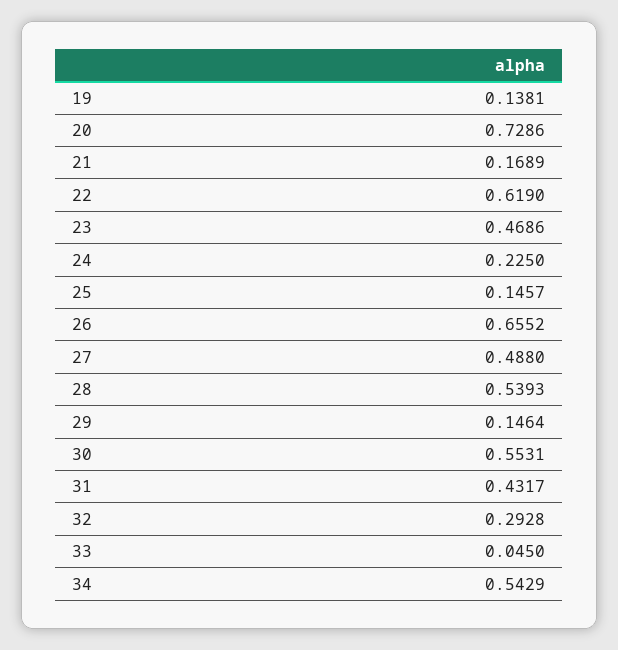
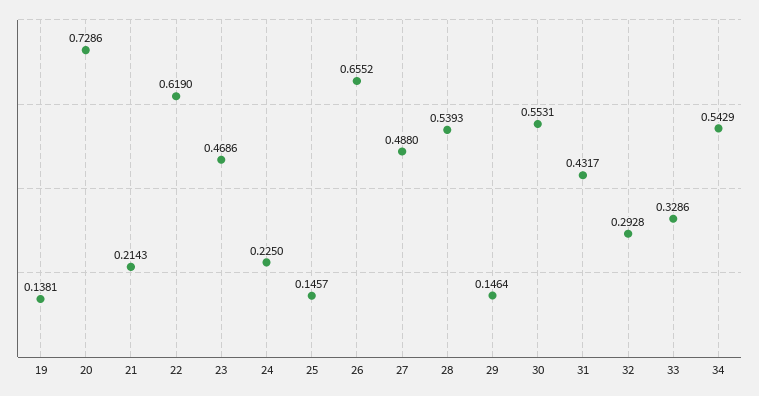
  {
    "19": 0.1381,
    "20": 0.7286,
-   "21": 0.1689,
+   "21": 0.2143,
    "22": 0.619,
    "23": 0.4686,
    "24": 0.225,
    "25": 0.1457,
    "26": 0.6552,
    "27": 0.488,
    "28": 0.5393,
    "29": 0.1464,
    "30": 0.5531,
    "31": 0.4317,
    "32": 0.2928,
-   "33": 0.045,
+   "33": 0.3286,
    "34": 0.5429
  }

